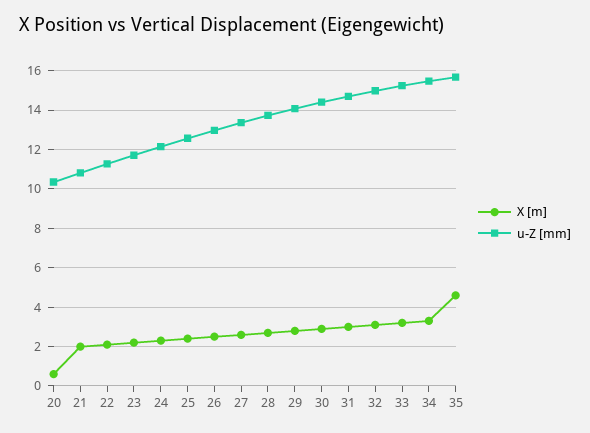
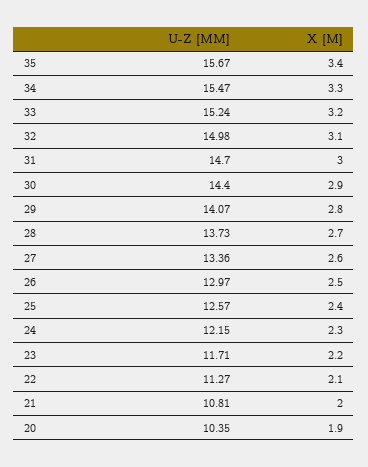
  {
    "X [m]": {
-     "20": 0.5,
+     "20": 1.9,
      "21": 2,
      "22": 2.1,
      "23": 2.2,
      "24": 2.3,
      "25": 2.4,
      "26": 2.5,
      "27": 2.6,
      "28": 2.7,
      "29": 2.8,
      "30": 2.9,
      "31": 3,
      "32": 3.1,
      "33": 3.2,
      "34": 3.3,
-     "35": 4.5
+     "35": 3.4
    },
    "u-Z [mm]": {
      "20": 10.35,
      "21": 10.81,
      "22": 11.27,
      "23": 11.71,
      "24": 12.15,
      "25": 12.57,
      "26": 12.97,
      "27": 13.36,
      "28": 13.73,
      "29": 14.07,
      "30": 14.4,
      "31": 14.7,
      "32": 14.98,
      "33": 15.24,
      "34": 15.47,
      "35": 15.67
    }
  }

